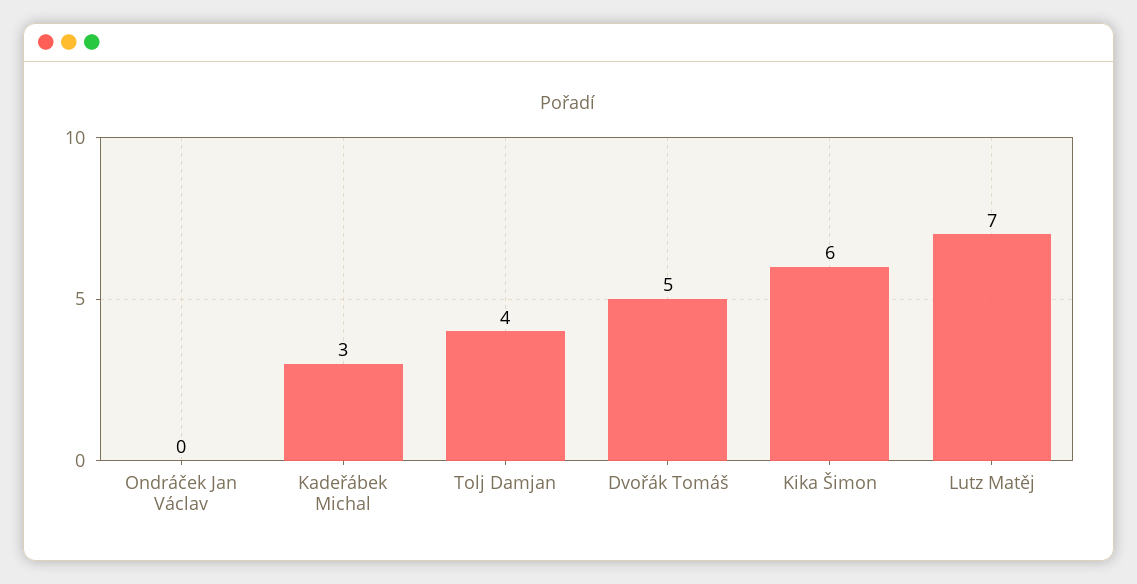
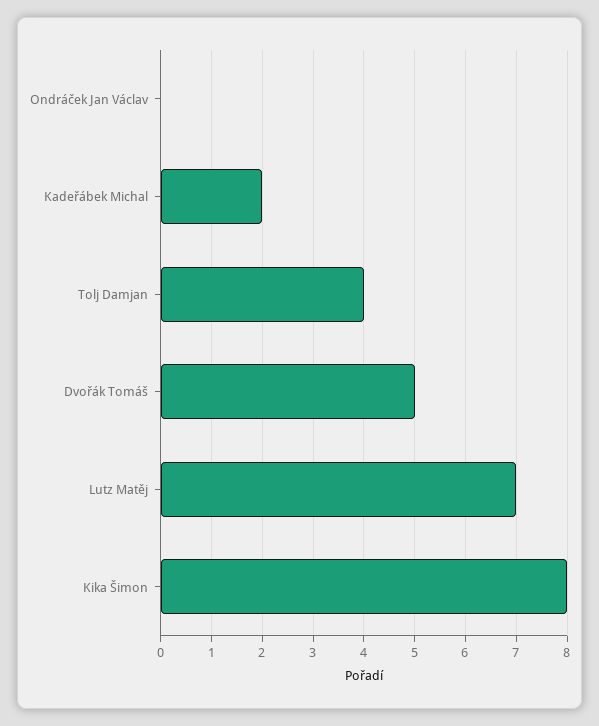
  {
    "Ondráček Jan Václav": 0,
-   "Kadeřábek Michal": 3,
+   "Kadeřábek Michal": 2,
    "Tolj Damjan": 4,
    "Dvořák Tomáš": 5,
-   "Kika Šimon": 6,
+   "Kika Šimon": 8,
    "Lutz Matěj": 7
  }

